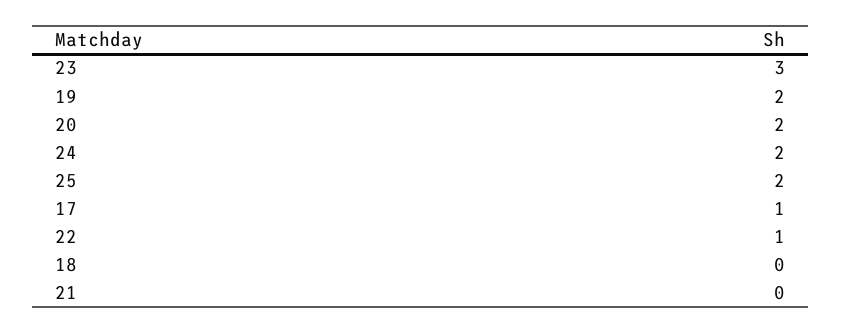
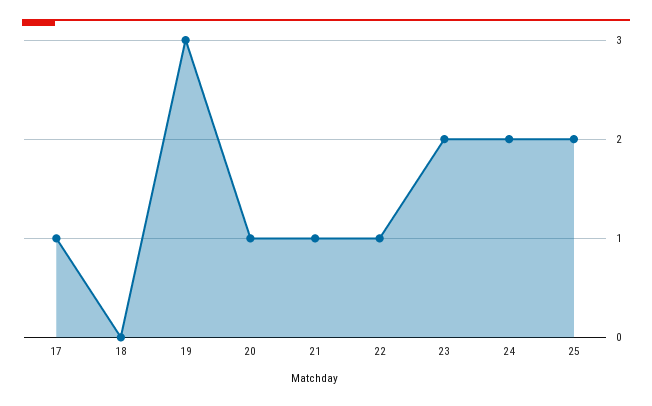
  {
-   "23": 3,
+   "23": 2,
-   "19": 2,
+   "19": 3,
-   "20": 2,
+   "20": 1,
    "24": 2,
    "25": 2,
    "17": 1,
    "22": 1,
    "18": 0,
-   "21": 0
+   "21": 1
  }

